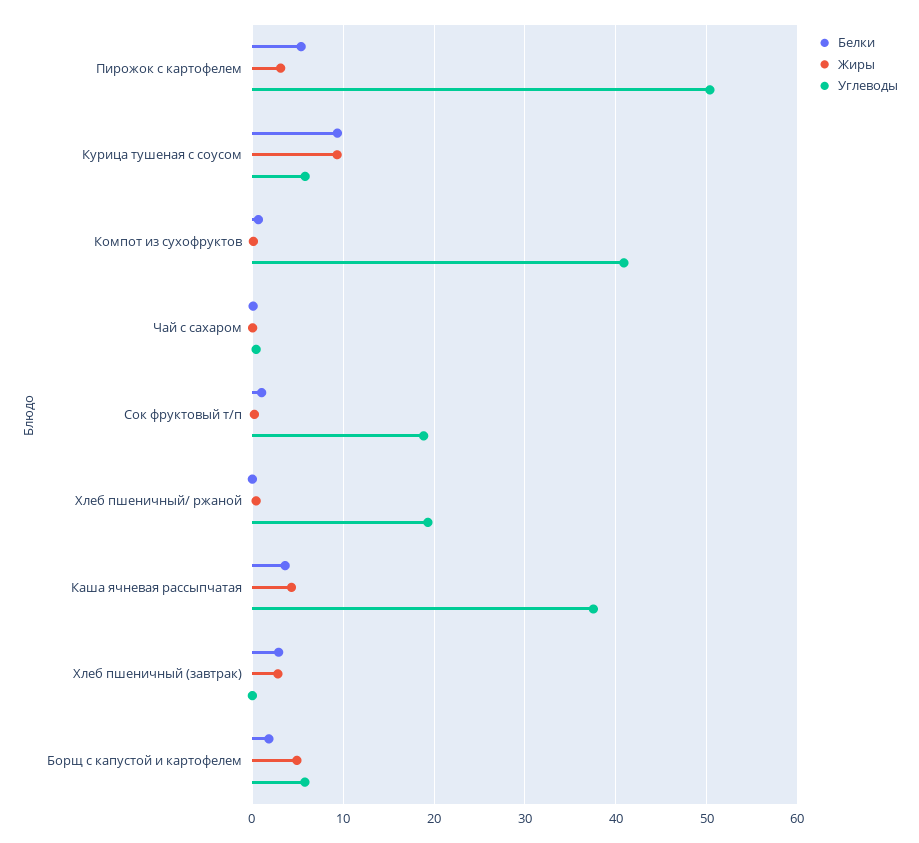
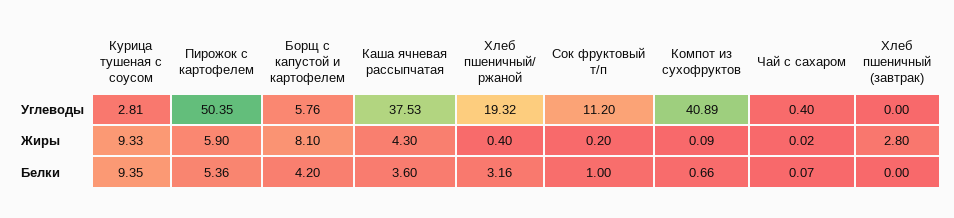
  {
    "Белки": {
      "Пирожок с картофелем": 5.36,
      "Курица тушеная с соусом": 9.35,
      "Компот из сухофруктов": 0.66,
      "Чай с сахаром": 0.07,
      "Сок фруктовый т/п": 1,
-     "Хлеб пшеничный/ ржаной": 0,
+     "Хлеб пшеничный/ ржаной": 3.16,
      "Каша ячневая рассыпчатая": 3.6,
-     "Хлеб пшеничный (завтрак)": 3,
+     "Хлеб пшеничный (завтрак)": 0,
-     "Борщ с капустой и картофелем": 2
+     "Борщ с капустой и картофелем": 4.2
    },
    "Жиры": {
-     "Пирожок с картофелем": 3,
+     "Пирожок с картофелем": 5.9,
      "Курица тушеная с соусом": 9.33,
      "Компот из сухофруктов": 0.09,
      "Чай с сахаром": 0.02,
      "Сок фруктовый т/п": 0.2,
      "Хлеб пшеничный/ ржаной": 0.4,
      "Каша ячневая рассыпчатая": 4.3,
      "Хлеб пшеничный (завтрак)": 2.8,
-     "Борщ с капустой и картофелем": 5
+     "Борщ с капустой и картофелем": 8.1
    },
    "Углеводы": {
      "Пирожок с картофелем": 50.35,
-     "Курица тушеная с соусом": 6,
+     "Курица тушеная с соусом": 2.81,
      "Компот из сухофруктов": 40.89,
      "Чай с сахаром": 0.4,
-     "Сок фруктовый т/п": 19,
+     "Сок фруктовый т/п": 11.2,
      "Хлеб пшеничный/ ржаной": 19.32,
      "Каша ячневая рассыпчатая": 37.53,
      "Хлеб пшеничный (завтрак)": 0,
      "Борщ с капустой и картофелем": 5.76
    }
  }

